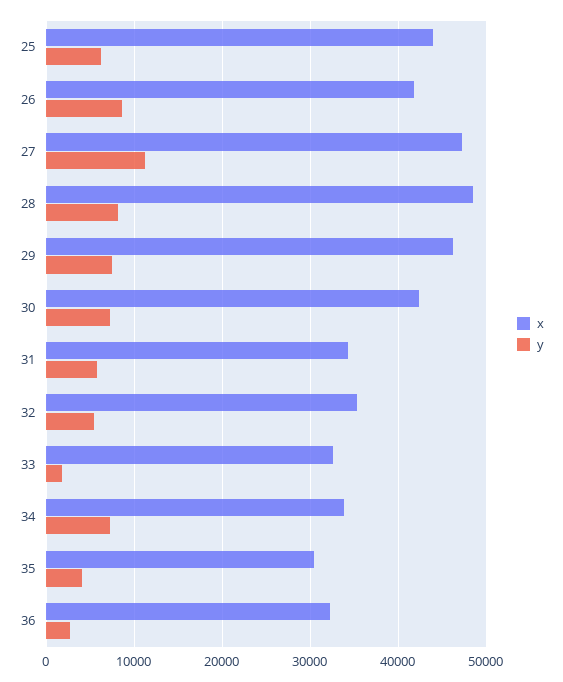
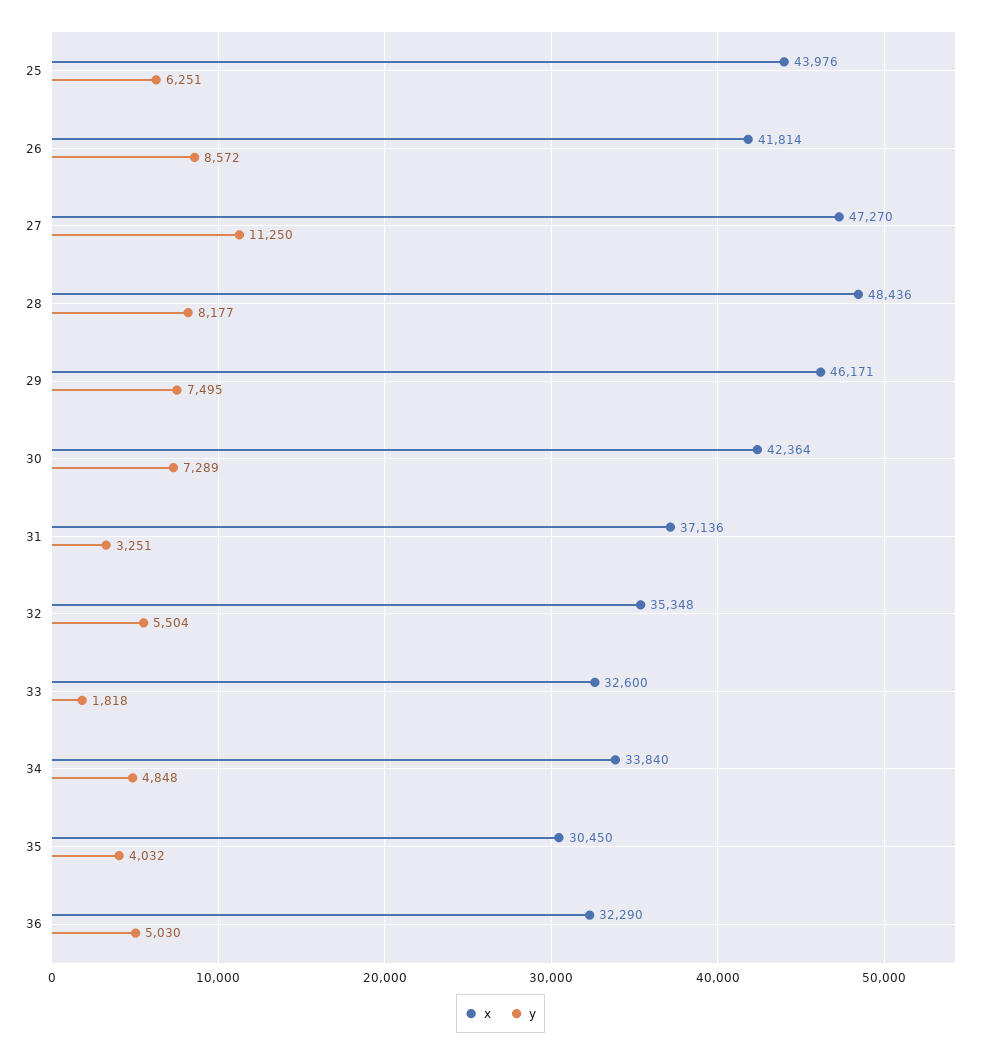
  {
    "x": {
      "25": 43976,
      "26": 41814,
      "27": 47270,
      "28": 48436,
      "29": 46171,
      "30": 42364,
-     "31": 34000,
+     "31": 37136,
      "32": 35348,
      "33": 32600,
      "34": 33840,
      "35": 30450,
      "36": 32290
    },
    "y": {
      "25": 6251,
      "26": 8572,
      "27": 11250,
      "28": 8177,
      "29": 7495,
      "30": 7289,
-     "31": 6000,
+     "31": 3251,
      "32": 5504,
      "33": 1818,
-     "34": 7000,
+     "34": 4848,
      "35": 4032,
-     "36": 3000
+     "36": 5030
    }
  }

